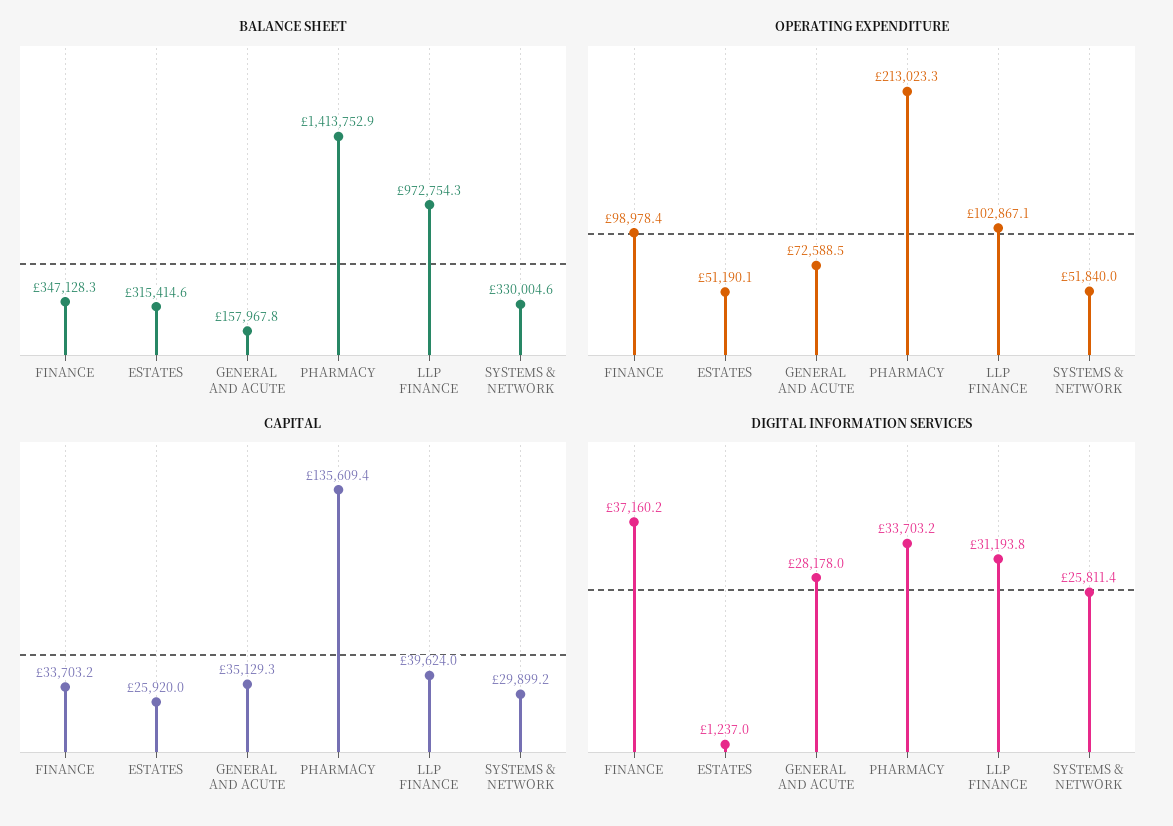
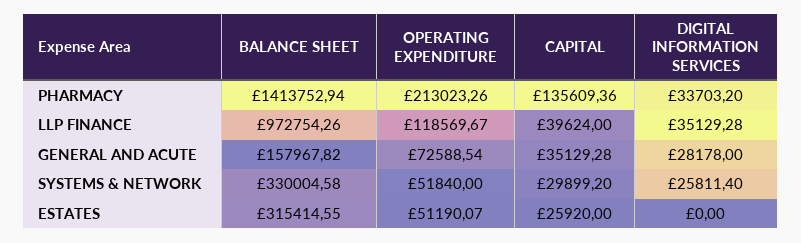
  {
    "BALANCE SHEET": {
-     "FINANCE": 347128.3,
      "ESTATES": 315414.55,
      "GENERAL AND ACUTE": 157967.82,
      "PHARMACY": 1413752.94,
      "LLP FINANCE": 972754.26,
      "SYSTEMS & NETWORK": 330004.58
    },
    "OPERATING EXPENDITURE": {
-     "FINANCE": 98978.4,
      "ESTATES": 51190.07,
      "GENERAL AND ACUTE": 72588.54,
      "PHARMACY": 213023.26,
-     "LLP FINANCE": 102867.1,
+     "LLP FINANCE": 118569.67,
      "SYSTEMS & NETWORK": 51840
    },
    "CAPITAL": {
-     "FINANCE": 33703.2,
      "ESTATES": 25920,
      "GENERAL AND ACUTE": 35129.28,
      "PHARMACY": 135609.36,
      "LLP FINANCE": 39624,
      "SYSTEMS & NETWORK": 29899.2
    },
    "DIGITAL INFORMATION SERVICES": {
-     "FINANCE": 37160.2,
-     "ESTATES": 1237,
+     "ESTATES": 0,
      "GENERAL AND ACUTE": 28178,
      "PHARMACY": 33703.2,
-     "LLP FINANCE": 31193.8,
+     "LLP FINANCE": 35129.28,
      "SYSTEMS & NETWORK": 25811.4
    }
  }

